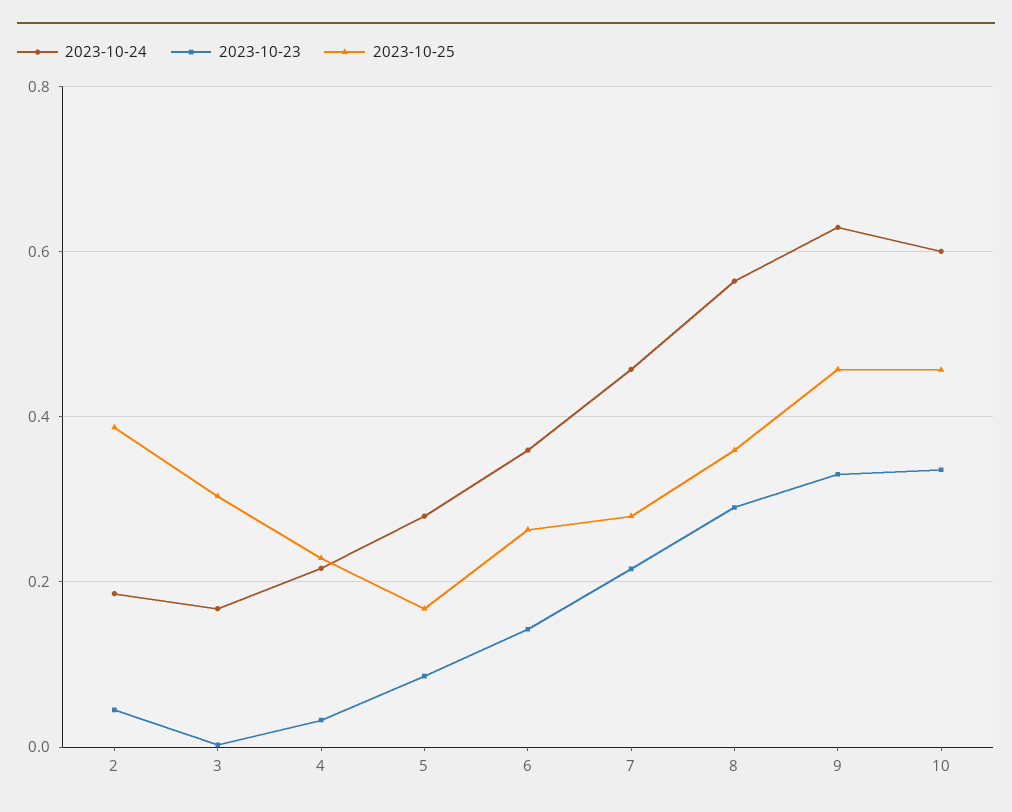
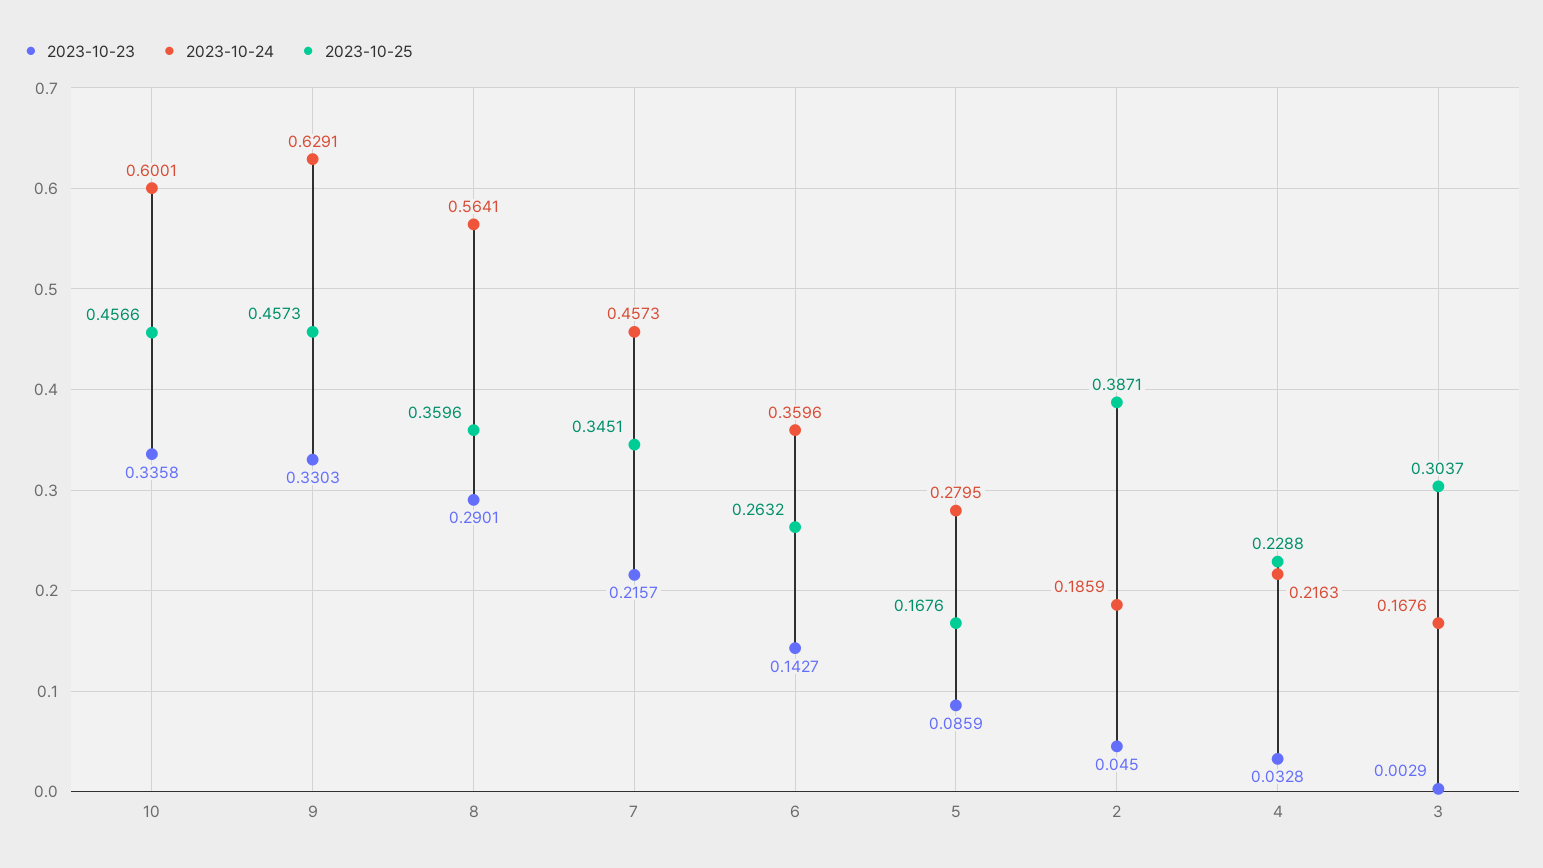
  {
    "2023-10-24": {
      "2": 0.1859,
      "3": 0.1676,
      "4": 0.2163,
      "5": 0.2795,
      "6": 0.3596,
      "7": 0.4573,
      "8": 0.5641,
      "9": 0.6291,
      "10": 0.6001
    },
    "2023-10-23": {
      "2": 0.045,
      "3": 0.0029,
      "4": 0.0328,
      "5": 0.0859,
      "6": 0.1427,
      "7": 0.2157,
      "8": 0.2901,
      "9": 0.3303,
      "10": 0.3358
    },
    "2023-10-25": {
      "2": 0.3871,
      "3": 0.3037,
      "4": 0.2288,
      "5": 0.1676,
      "6": 0.2632,
-     "7": 0.28,
+     "7": 0.3451,
      "8": 0.3596,
      "9": 0.4573,
      "10": 0.4566
    }
  }

